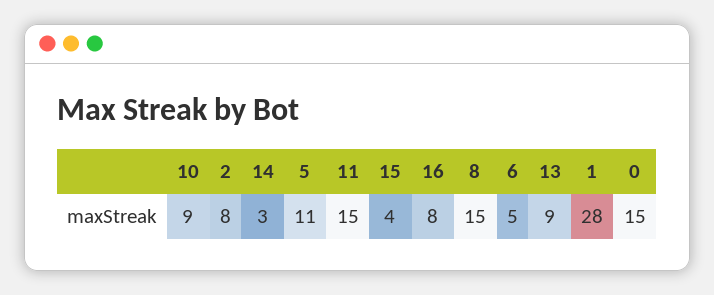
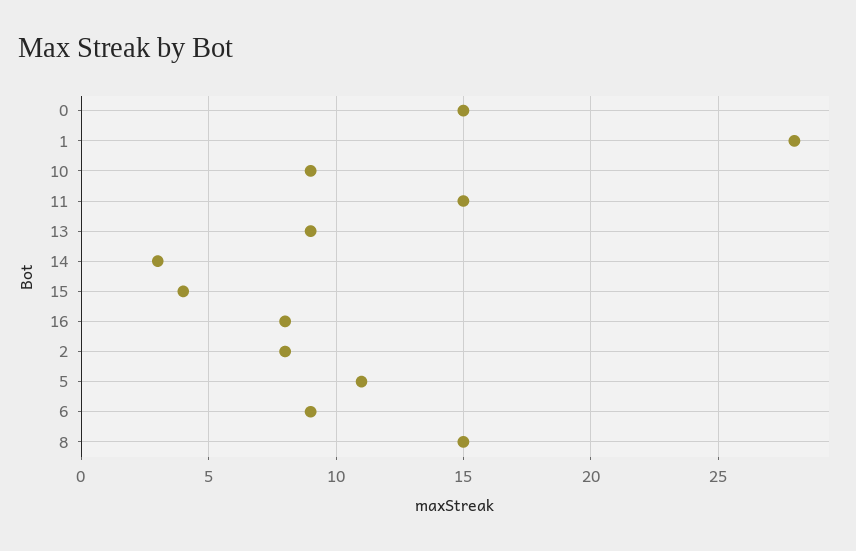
  {
    "10": 9,
    "2": 8,
    "14": 3,
    "5": 11,
    "11": 15,
    "15": 4,
    "16": 8,
    "8": 15,
-   "6": 5,
+   "6": 9,
    "13": 9,
    "1": 28,
    "0": 15
  }

